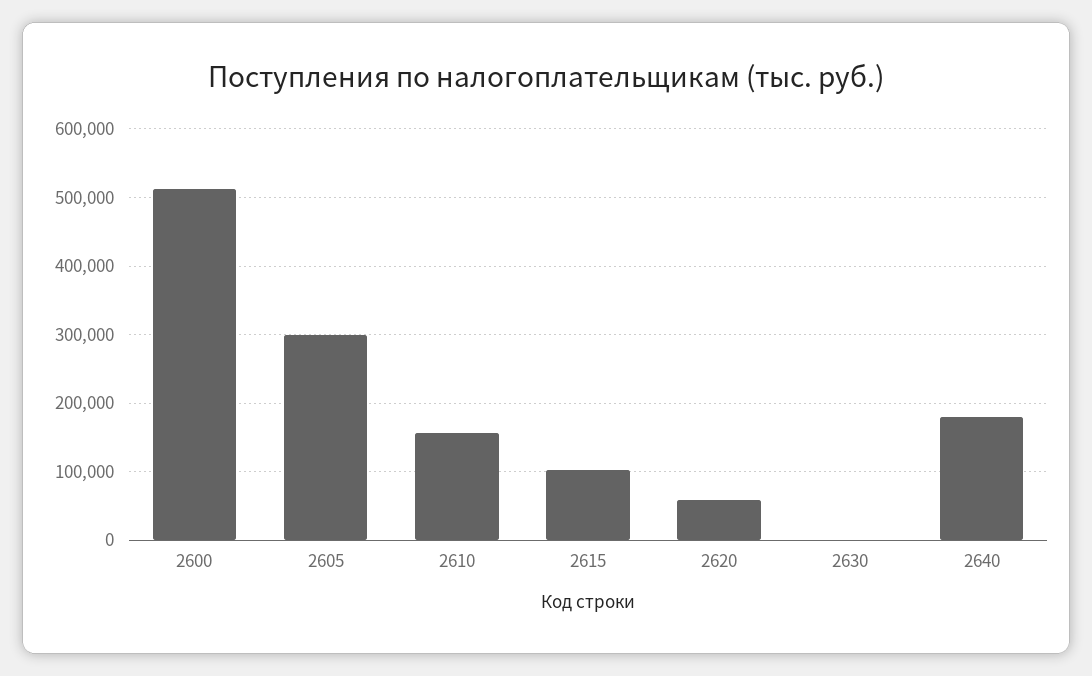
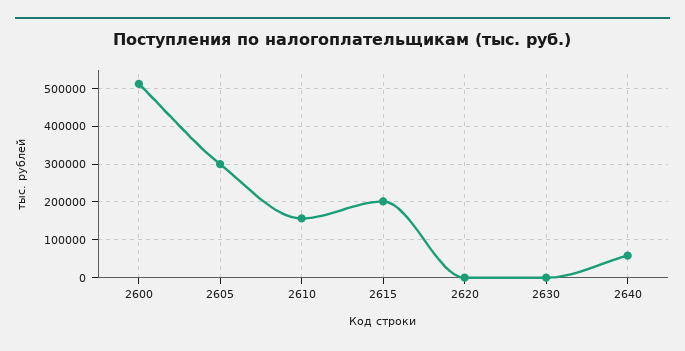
  {
    "2600": 510000,
    "2605": 300000,
    "2610": 160000,
-   "2615": 100000,
+   "2615": 200000,
-   "2620": 60000,
+   "2620": 0,
    "2630": 0,
-   "2640": 180000
+   "2640": 60000
  }

